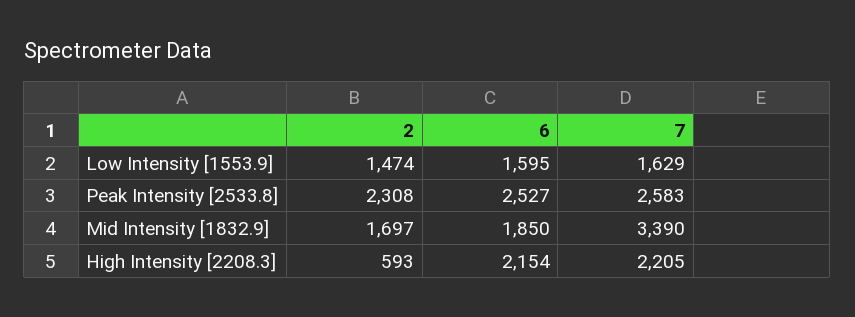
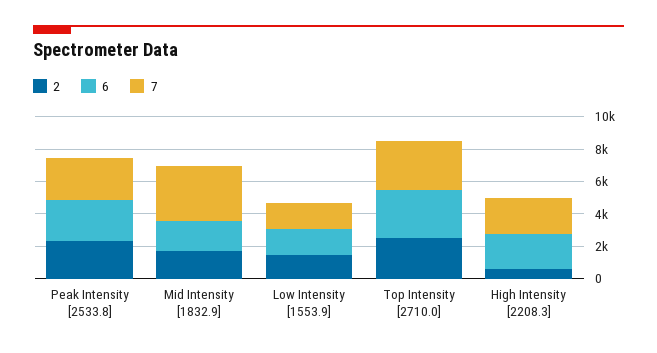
  {
    "2": {
      "Low Intensity [1553.9]": 1474,
      "Peak Intensity [2533.8]": 2308,
      "Mid Intensity [1832.9]": 1697,
-     "High Intensity [2208.3]": 593
+     "High Intensity [2208.3]": 593,
+     "Top Intensity [2710.0]": 2500
    },
    "6": {
      "Low Intensity [1553.9]": 1595,
      "Peak Intensity [2533.8]": 2527,
      "Mid Intensity [1832.9]": 1850,
-     "High Intensity [2208.3]": 2154
+     "High Intensity [2208.3]": 2154,
+     "Top Intensity [2710.0]": 3000
    },
    "7": {
      "Low Intensity [1553.9]": 1629,
      "Peak Intensity [2533.8]": 2583,
      "Mid Intensity [1832.9]": 3390,
-     "High Intensity [2208.3]": 2205
+     "High Intensity [2208.3]": 2205,
+     "Top Intensity [2710.0]": 3000
    }
  }

